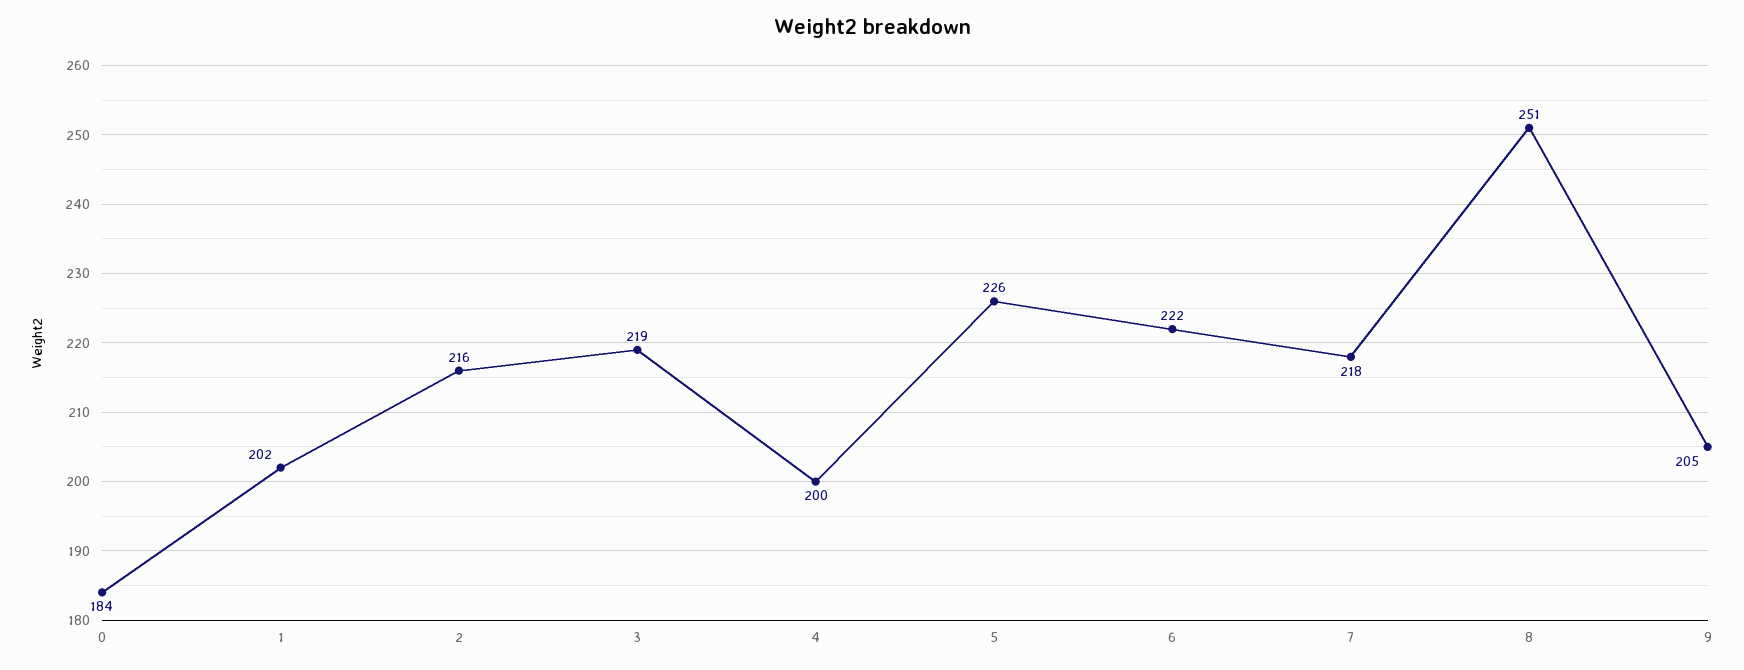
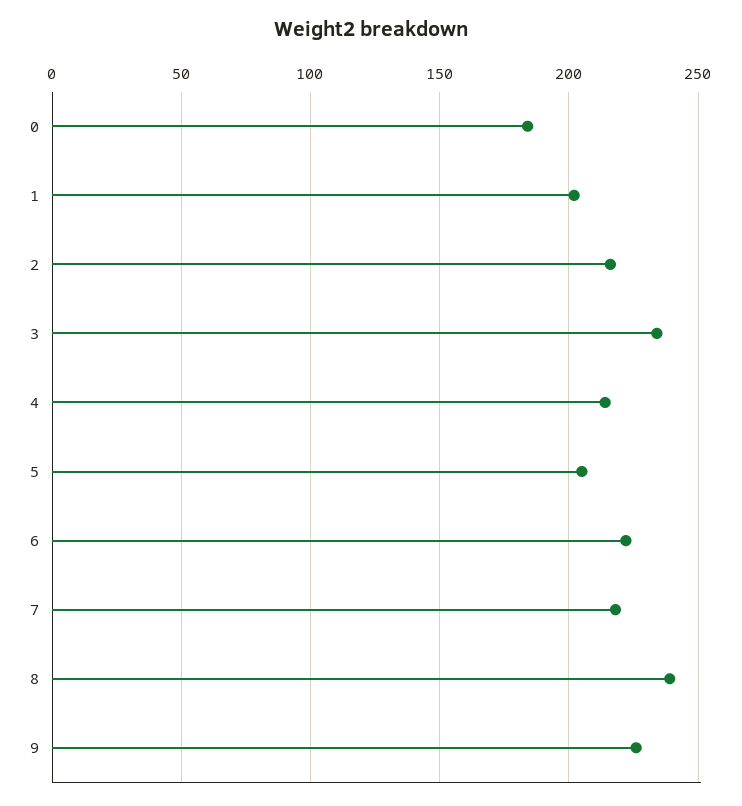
  {
    "0": 184,
    "1": 202,
    "2": 216,
-   "3": 219,
+   "3": 235,
-   "4": 200,
+   "4": 215,
-   "5": 226,
+   "5": 205,
    "6": 222,
    "7": 218,
-   "8": 251,
+   "8": 240,
-   "9": 205
+   "9": 225
  }

